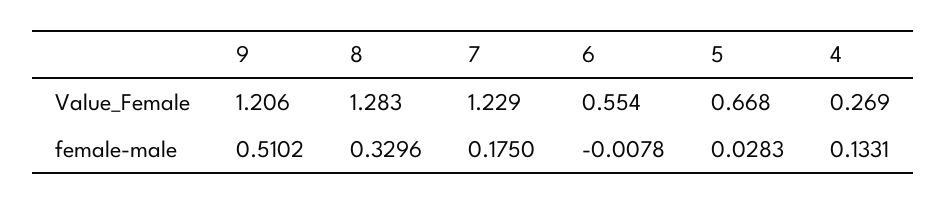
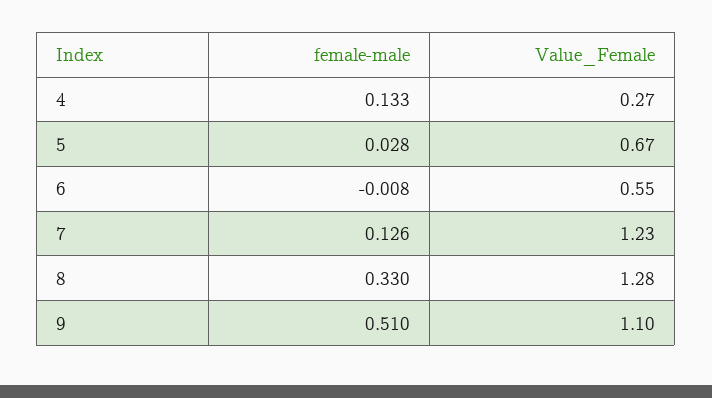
  {
    "9": {
-     "Value_Female": 1.206,
+     "Value_Female": 1.1,
      "female-male": 0.5102
    },
    "8": {
      "Value_Female": 1.283,
      "female-male": 0.3296
    },
    "7": {
      "Value_Female": 1.229,
-     "female-male": 0.175
+     "female-male": 0.126
    },
    "6": {
      "Value_Female": 0.554,
      "female-male": -0.0078
    },
    "5": {
      "Value_Female": 0.668,
      "female-male": 0.0283
    },
    "4": {
      "Value_Female": 0.269,
      "female-male": 0.1331
    }
  }

